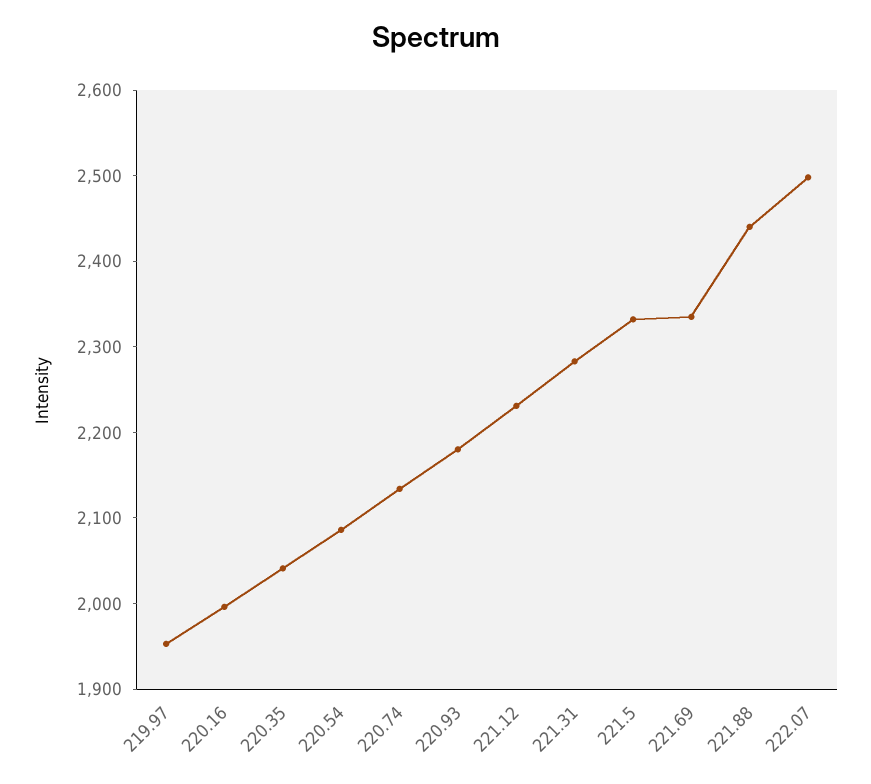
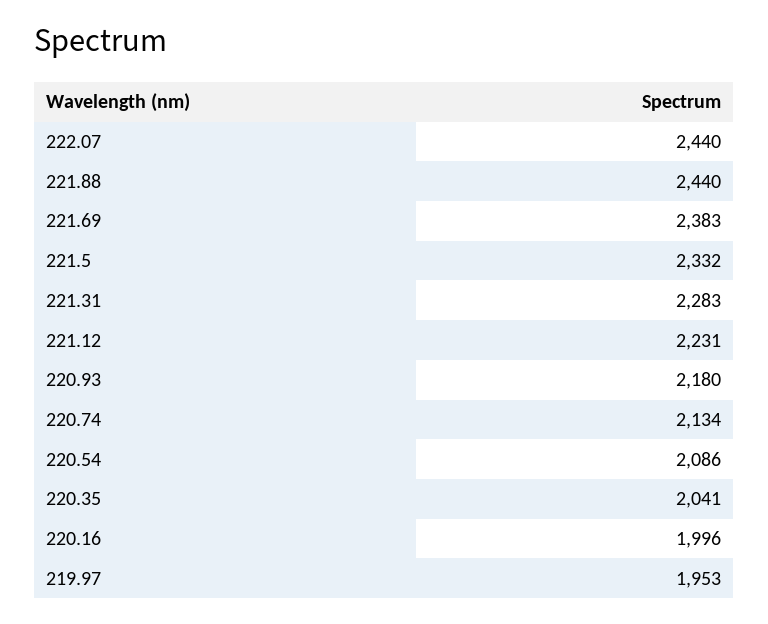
  {
    "219.97": 1953,
    "220.16": 1996,
    "220.35": 2041,
    "220.54": 2086,
    "220.74": 2134,
    "220.93": 2180,
    "221.12": 2231,
    "221.31": 2283,
    "221.5": 2332,
-   "221.69": 2340,
+   "221.69": 2383,
    "221.88": 2440,
-   "222.07": 2500
+   "222.07": 2440
  }

